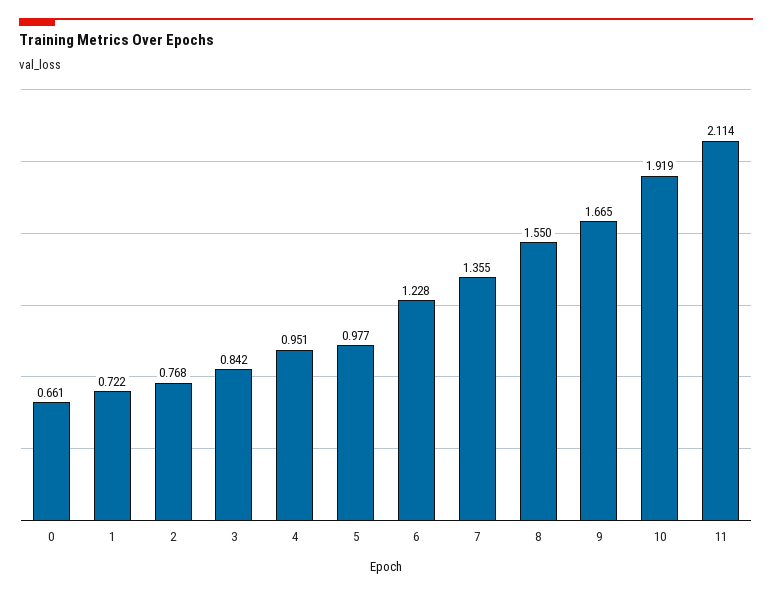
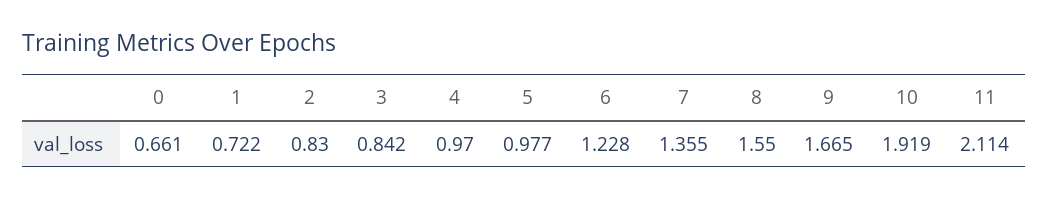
  {
    "0": 0.661,
    "1": 0.722,
-   "2": 0.768,
+   "2": 0.83,
    "3": 0.842,
-   "4": 0.951,
+   "4": 0.97,
    "5": 0.977,
    "6": 1.228,
    "7": 1.355,
    "8": 1.55,
    "9": 1.665,
    "10": 1.919,
    "11": 2.114
  }

